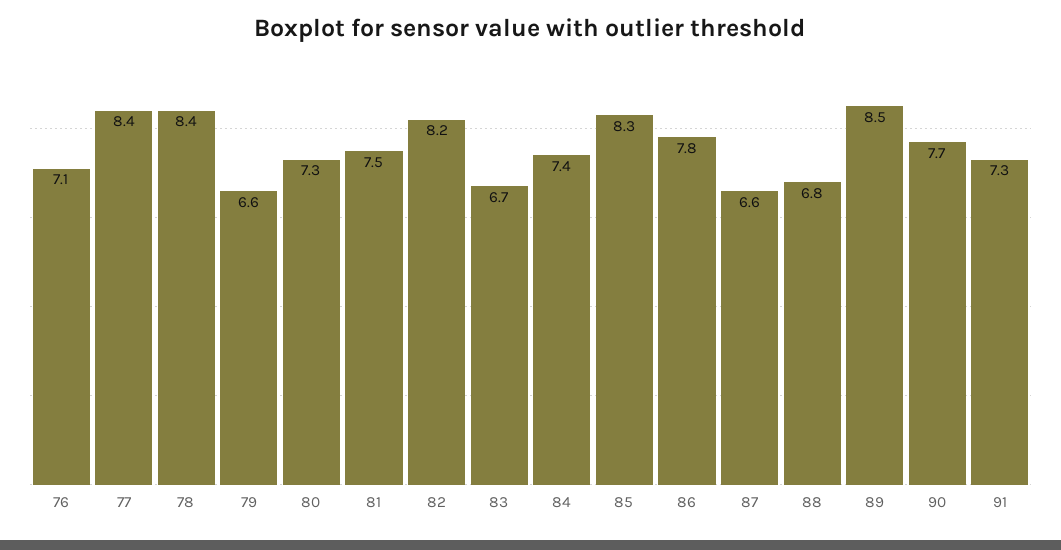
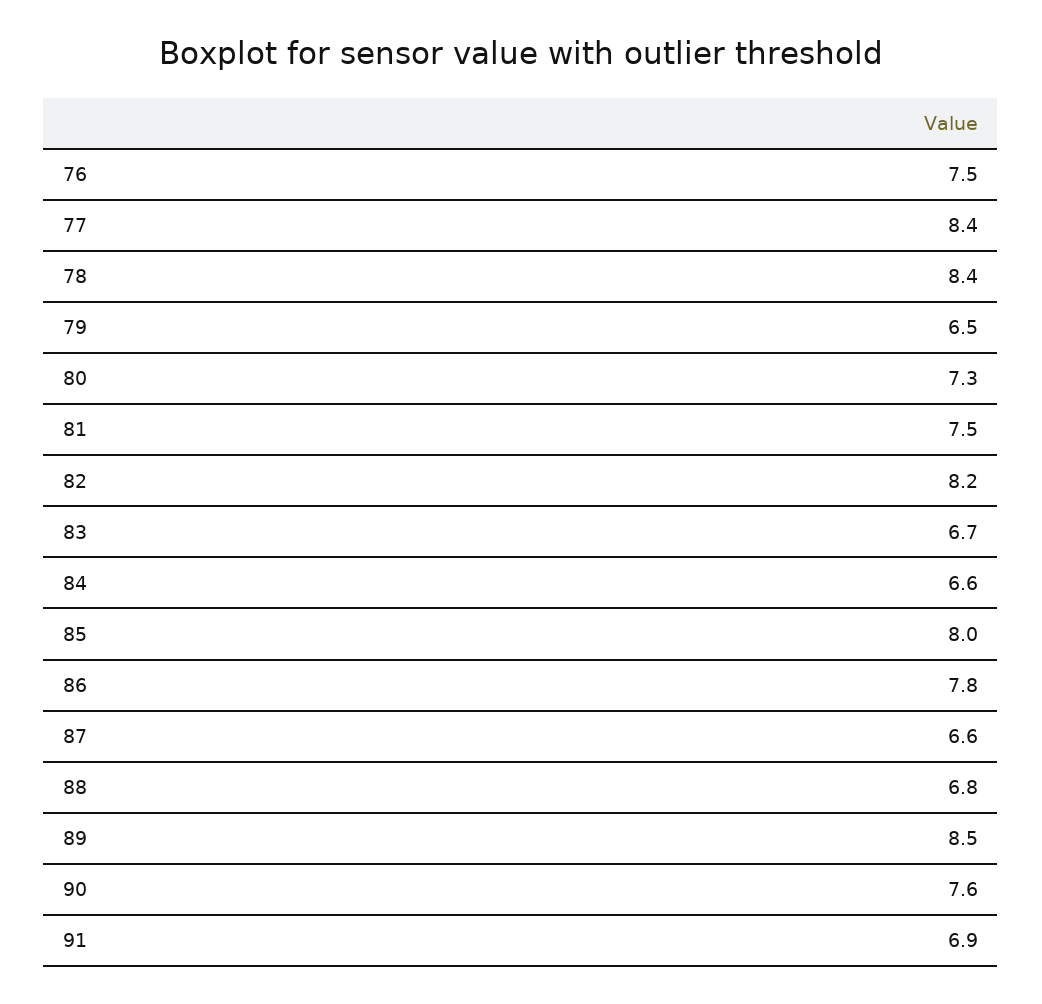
  {
-   "76": 7.1,
+   "76": 7.5,
    "77": 8.4,
    "78": 8.4,
-   "79": 6.6,
+   "79": 6.5,
    "80": 7.3,
    "81": 7.5,
    "82": 8.2,
    "83": 6.7,
-   "84": 7.4,
+   "84": 6.6,
-   "85": 8.3,
+   "85": 8,
    "86": 7.8,
    "87": 6.6,
    "88": 6.8,
    "89": 8.5,
-   "90": 7.7,
+   "90": 7.6,
-   "91": 7.3
+   "91": 6.9
  }

